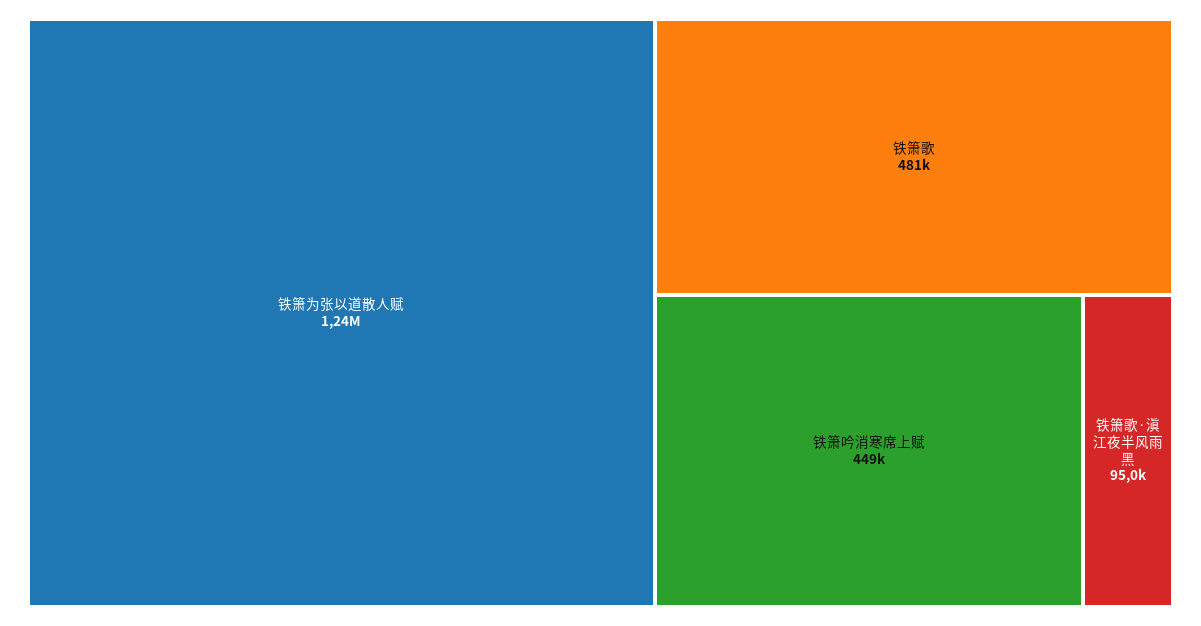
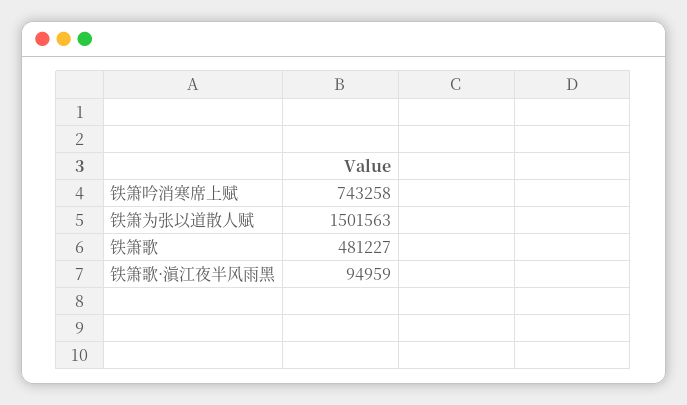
  {
-   "铁箫为张以道散人赋": 1240000,
+   "铁箫为张以道散人赋": 1501563,
    "铁箫歌": 481227,
-   "铁箫吟消寒席上赋": 449000,
+   "铁箫吟消寒席上赋": 743258,
    "铁箫歌·滇江夜半风雨黑": 94959
  }

